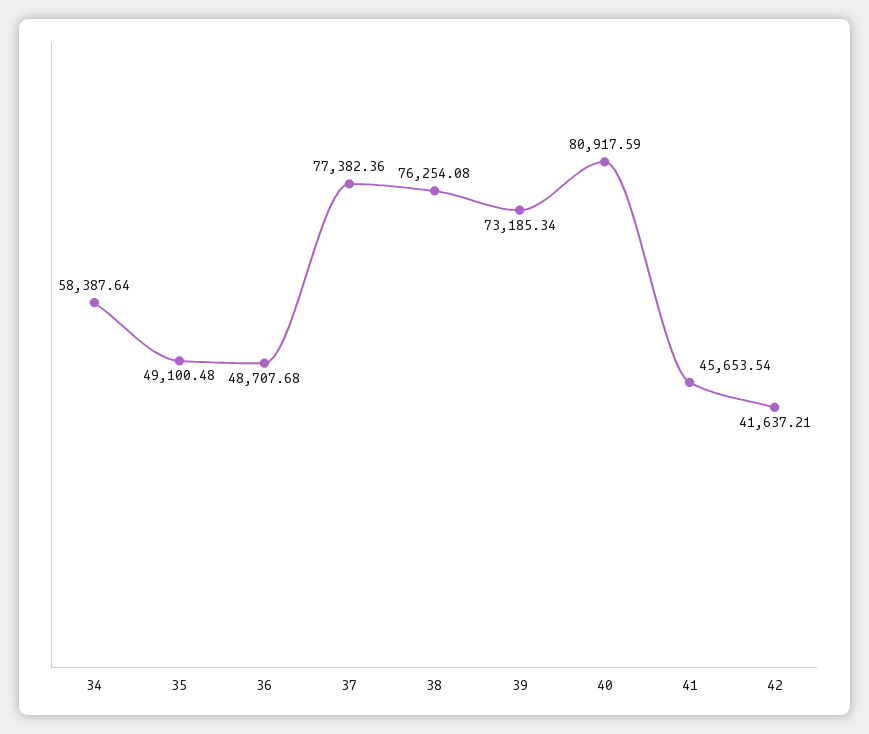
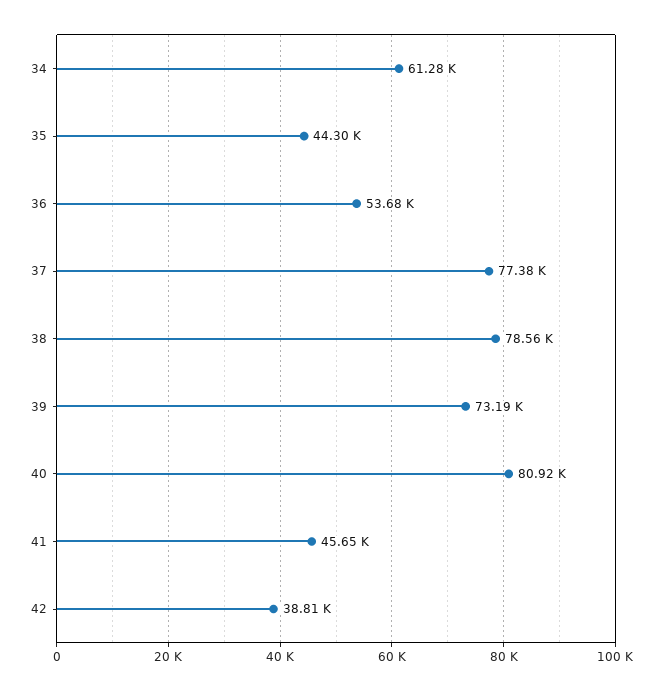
  {
-   "34": 58387.64,
+   "34": 61280,
-   "35": 49100.48,
+   "35": 44300,
-   "36": 48707.68,
+   "36": 53680,
    "37": 77382.36,
-   "38": 76254.08,
+   "38": 78560,
    "39": 73185.34,
    "40": 80917.59,
    "41": 45653.54,
-   "42": 41637.21
+   "42": 38810
  }

